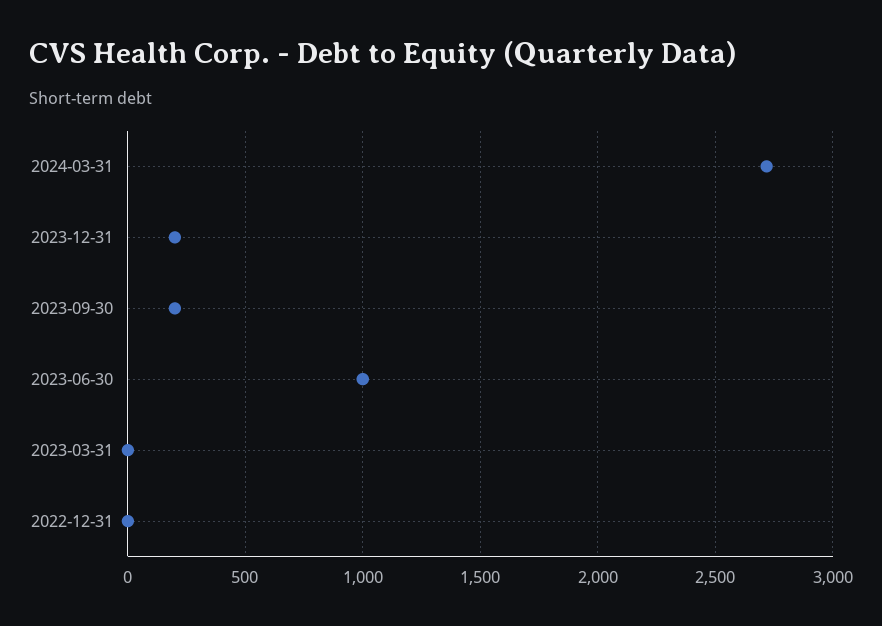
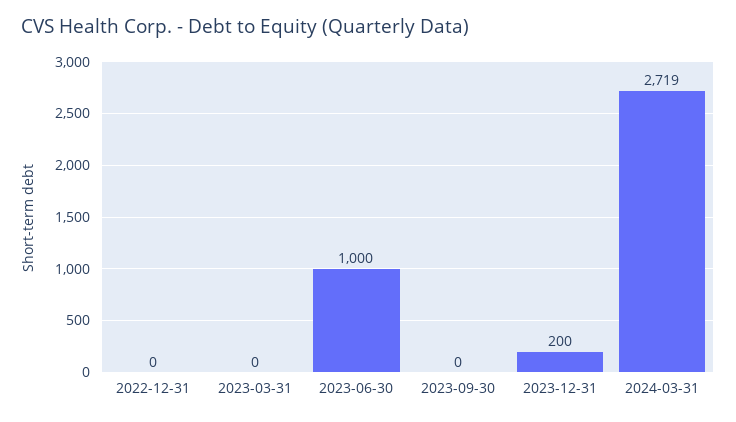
  {
    "2024-03-31": 2719,
    "2023-12-31": 200,
-   "2023-09-30": 200,
+   "2023-09-30": 0,
    "2023-06-30": 1000,
    "2023-03-31": 0,
    "2022-12-31": 0
  }

